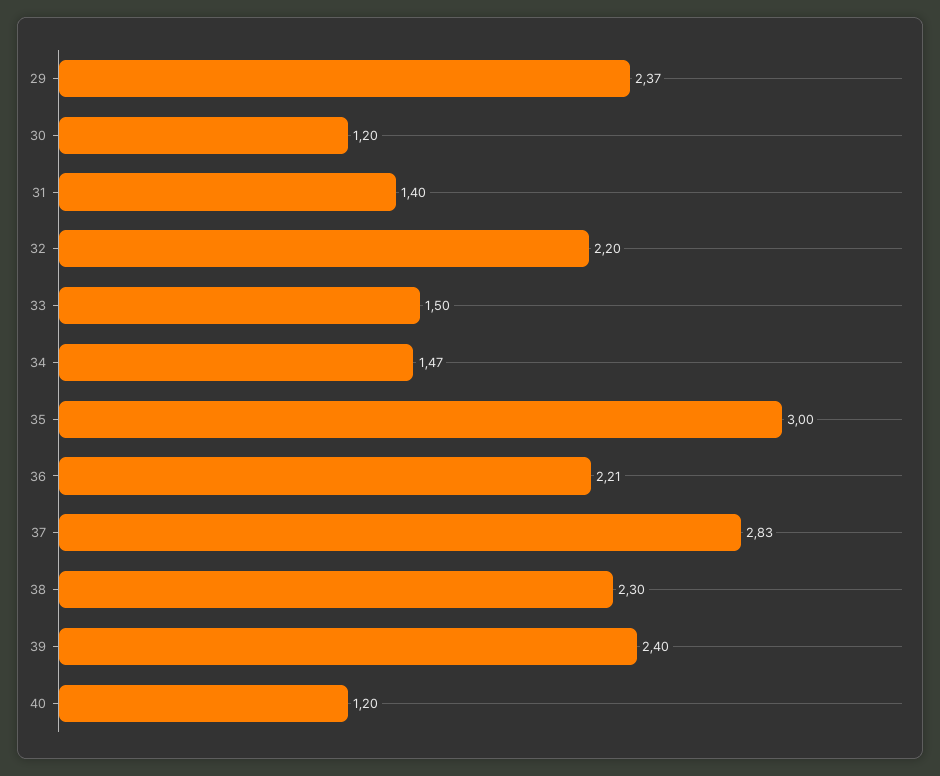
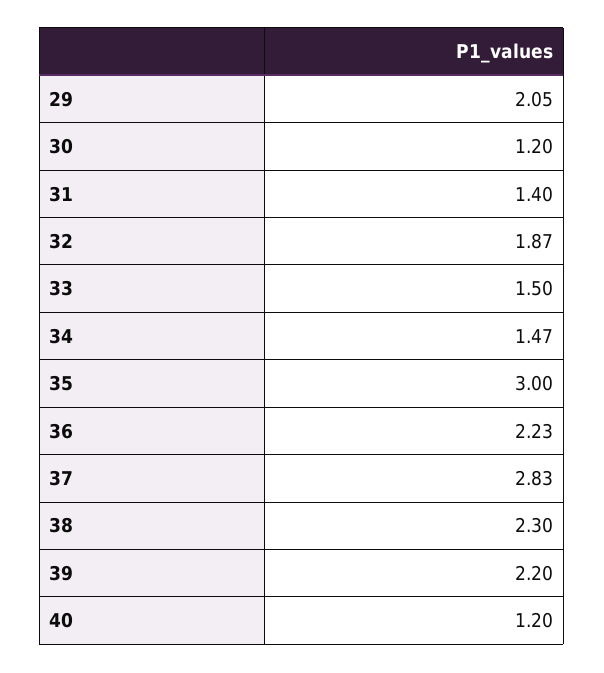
  {
-   "29": 2.37,
+   "29": 2.05,
    "30": 1.2,
    "31": 1.4,
-   "32": 2.2,
+   "32": 1.87,
    "33": 1.5,
    "34": 1.47,
    "35": 3,
-   "36": 2.21,
+   "36": 2.23,
    "37": 2.83,
    "38": 2.3,
-   "39": 2.4,
+   "39": 2.2,
    "40": 1.2
  }

